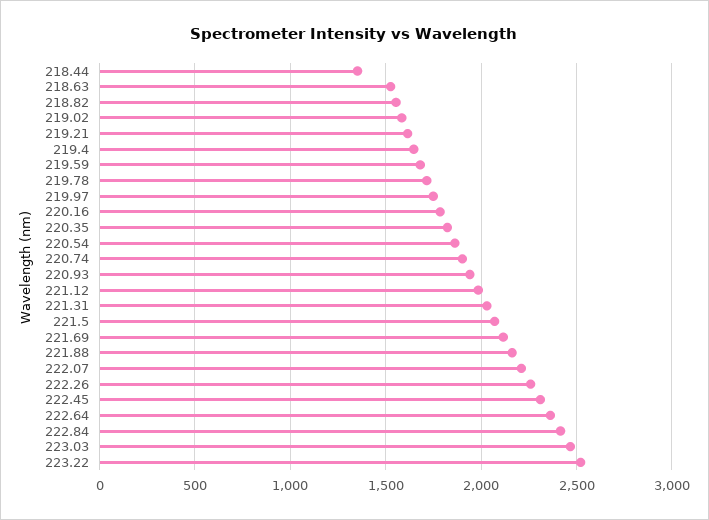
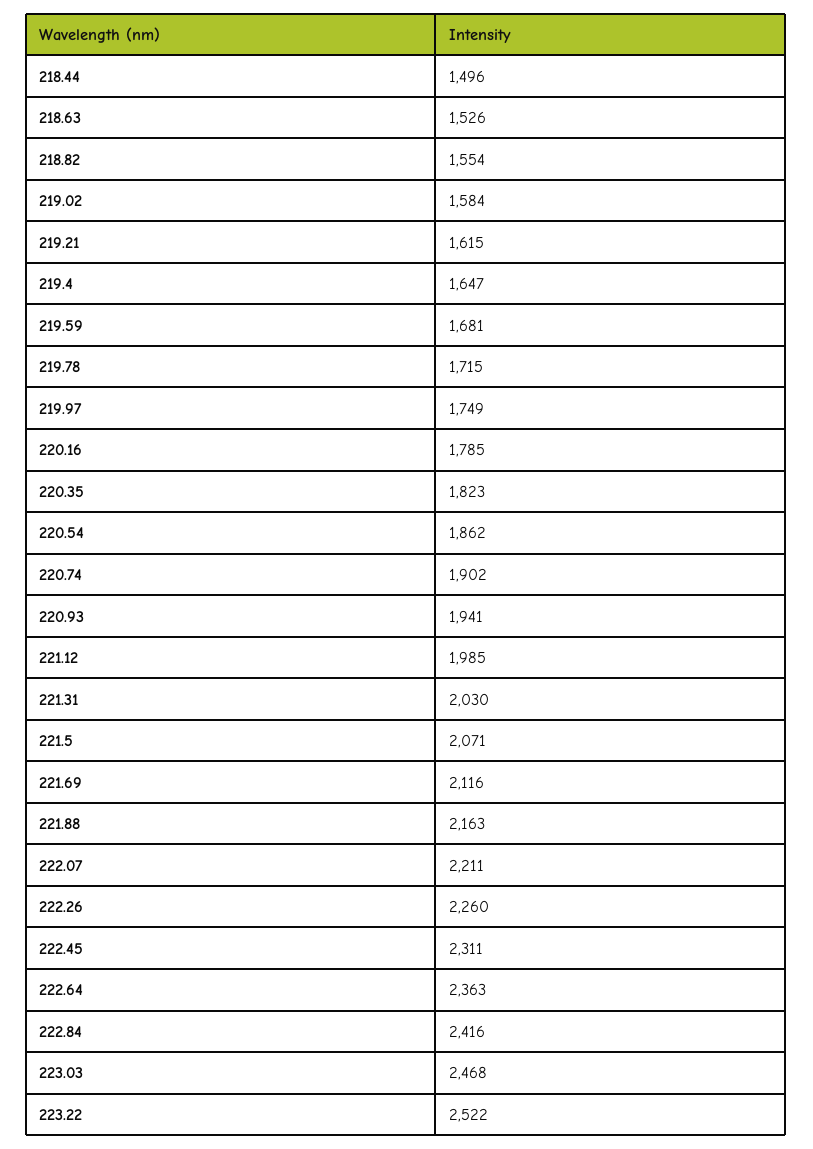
  {
-   "218.44": 1350,
+   "218.44": 1496,
    "218.63": 1526,
    "218.82": 1554,
    "219.02": 1584,
    "219.21": 1615,
    "219.4": 1647,
    "219.59": 1681,
    "219.78": 1715,
    "219.97": 1749,
    "220.16": 1785,
    "220.35": 1823,
    "220.54": 1862,
    "220.74": 1902,
    "220.93": 1941,
    "221.12": 1985,
    "221.31": 2030,
    "221.5": 2071,
    "221.69": 2116,
    "221.88": 2163,
    "222.07": 2211,
    "222.26": 2260,
    "222.45": 2311,
    "222.64": 2363,
    "222.84": 2416,
    "223.03": 2468,
    "223.22": 2522
  }

